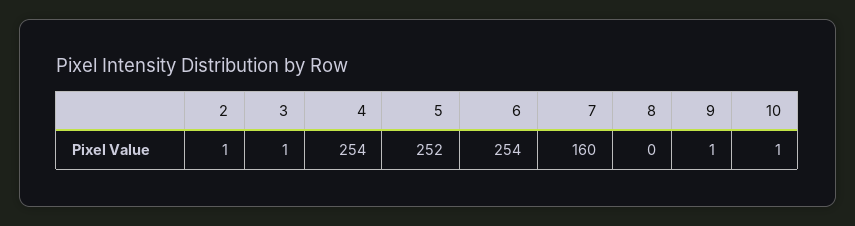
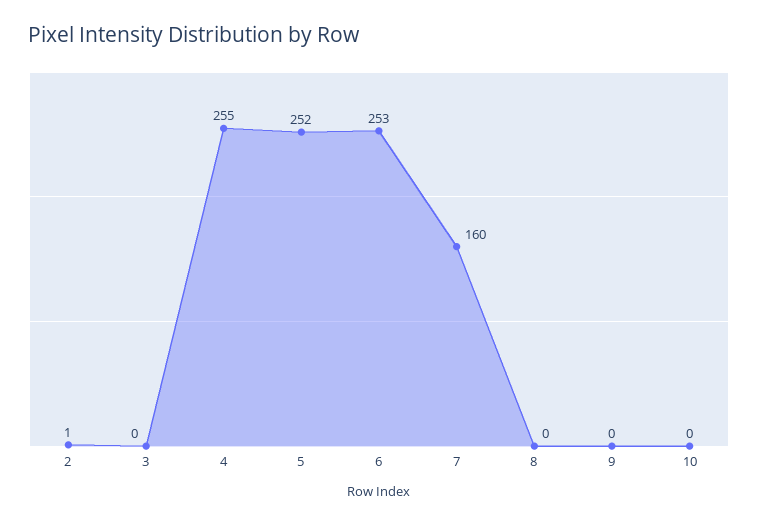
  {
    "2": 1,
-   "3": 1,
+   "3": 0,
-   "4": 254,
+   "4": 255,
    "5": 252,
-   "6": 254,
+   "6": 253,
    "7": 160,
    "8": 0,
-   "9": 1,
+   "9": 0,
-   "10": 1
+   "10": 0
  }

